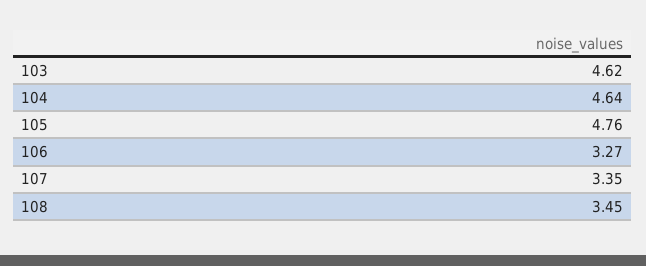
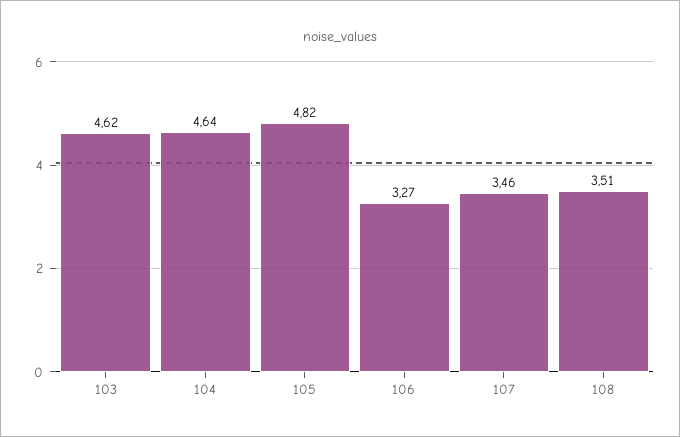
  {
    "103": 4.62,
    "104": 4.64,
-   "105": 4.76,
+   "105": 4.82,
    "106": 3.27,
-   "107": 3.35,
+   "107": 3.46,
-   "108": 3.45
+   "108": 3.51
  }

